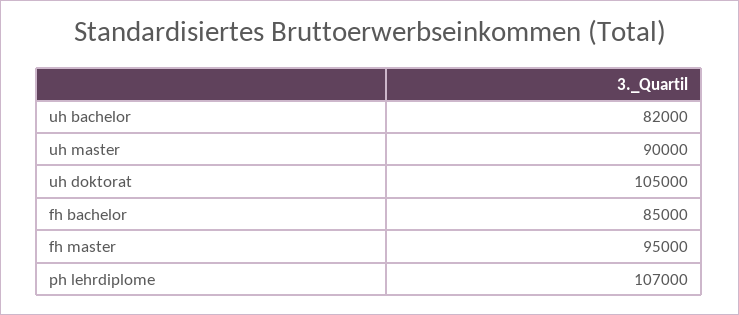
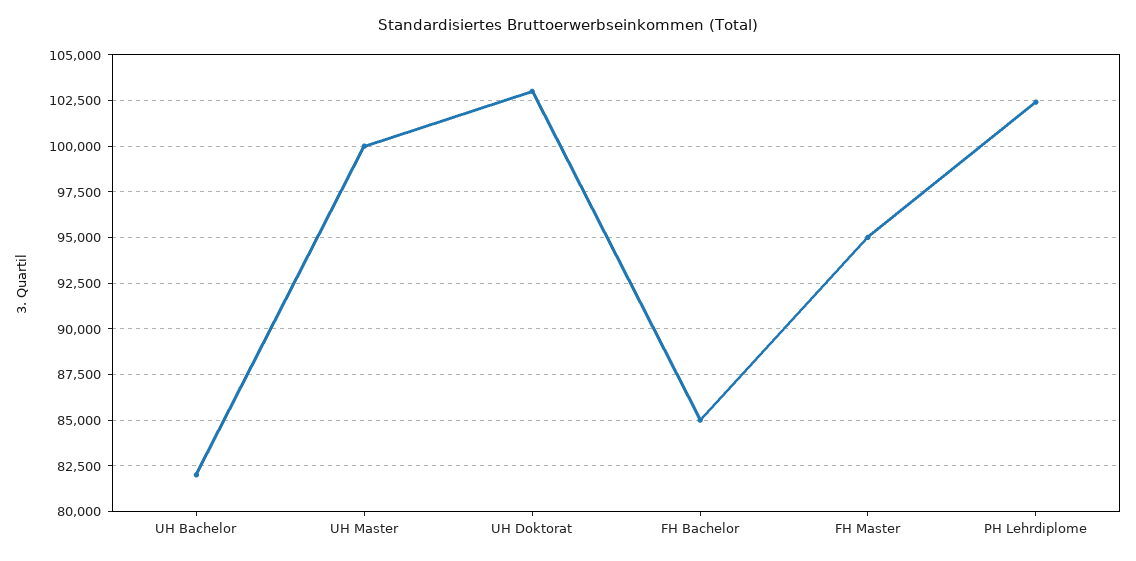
  {
    "uh bachelor": 82000,
-   "uh master": 90000,
+   "uh master": 100000,
-   "uh doktorat": 105000,
+   "uh doktorat": 103000,
    "fh bachelor": 85000,
    "fh master": 95000,
-   "ph lehrdiplome": 107000
+   "ph lehrdiplome": 102500
  }

